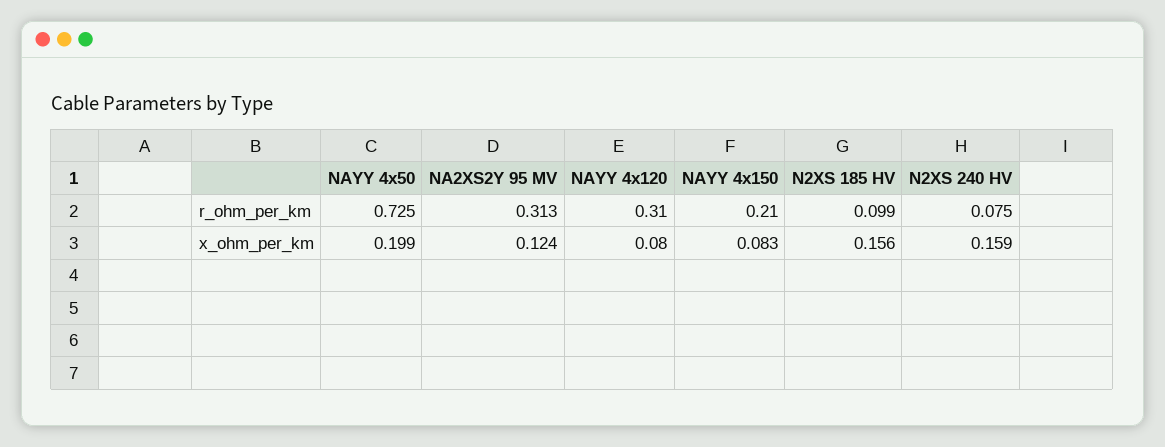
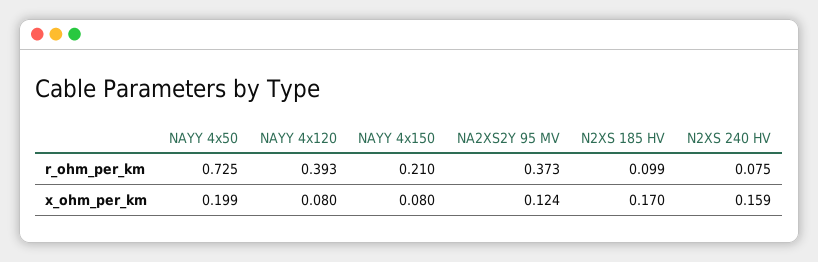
  {
    "NAYY 4x50": {
      "r_ohm_per_km": 0.725,
      "x_ohm_per_km": 0.199
    },
    "NA2XS2Y 95 MV": {
-     "r_ohm_per_km": 0.313,
+     "r_ohm_per_km": 0.373,
      "x_ohm_per_km": 0.124
    },
    "NAYY 4x120": {
-     "r_ohm_per_km": 0.31,
+     "r_ohm_per_km": 0.393,
      "x_ohm_per_km": 0.08
    },
    "NAYY 4x150": {
      "r_ohm_per_km": 0.21,
-     "x_ohm_per_km": 0.083
+     "x_ohm_per_km": 0.08
    },
    "N2XS 185 HV": {
      "r_ohm_per_km": 0.099,
-     "x_ohm_per_km": 0.156
+     "x_ohm_per_km": 0.17
    },
    "N2XS 240 HV": {
      "r_ohm_per_km": 0.075,
      "x_ohm_per_km": 0.159
    }
  }

